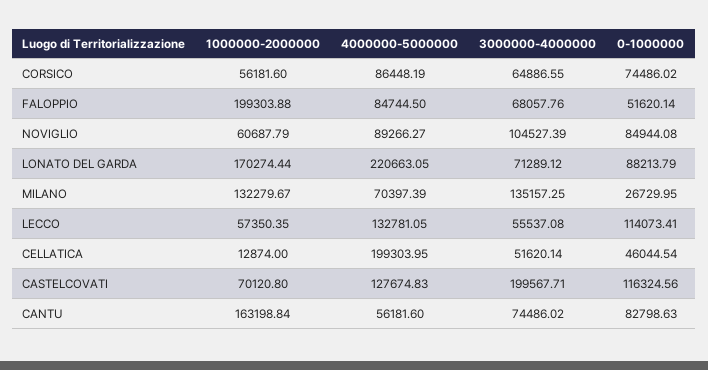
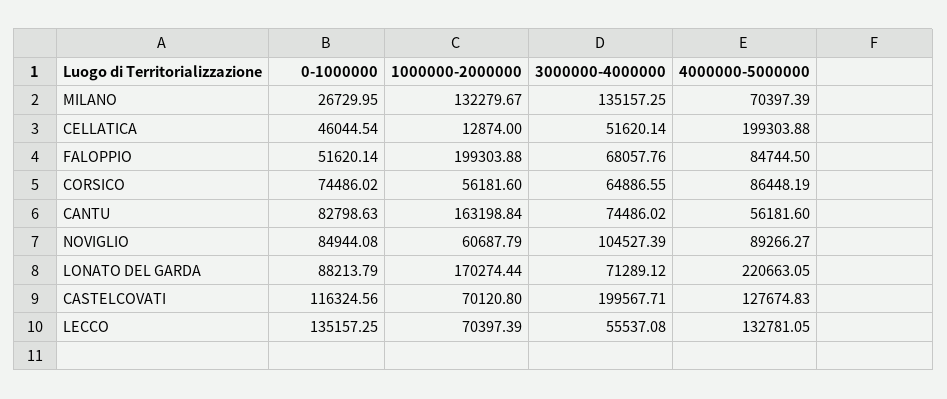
  {
    "1000000-2000000": {
      "CORSICO": 56181.6,
      "FALOPPIO": 199303.88,
      "NOVIGLIO": 60687.79,
      "LONATO DEL GARDA": 170274.44,
      "MILANO": 132279.67,
-     "LECCO": 57350.35,
+     "LECCO": 70397.39,
      "CELLATICA": 12874,
      "CASTELCOVATI": 70120.8,
      "CANTU": 163198.84
    },
    "4000000-5000000": {
      "CORSICO": 86448.19,
      "FALOPPIO": 84744.5,
      "NOVIGLIO": 89266.27,
      "LONATO DEL GARDA": 220663.05,
      "MILANO": 70397.39,
      "LECCO": 132781.05,
-     "CELLATICA": 199303.95,
+     "CELLATICA": 199303.88,
      "CASTELCOVATI": 127674.83,
      "CANTU": 56181.6
    },
    "3000000-4000000": {
      "CORSICO": 64886.55,
      "FALOPPIO": 68057.76,
      "NOVIGLIO": 104527.39,
      "LONATO DEL GARDA": 71289.12,
      "MILANO": 135157.25,
      "LECCO": 55537.08,
      "CELLATICA": 51620.14,
      "CASTELCOVATI": 199567.71,
      "CANTU": 74486.02
    },
    "0-1000000": {
      "CORSICO": 74486.02,
      "FALOPPIO": 51620.14,
      "NOVIGLIO": 84944.08,
      "LONATO DEL GARDA": 88213.79,
      "MILANO": 26729.95,
-     "LECCO": 114073.41,
+     "LECCO": 135157.25,
      "CELLATICA": 46044.54,
      "CASTELCOVATI": 116324.56,
      "CANTU": 82798.63
    }
  }

